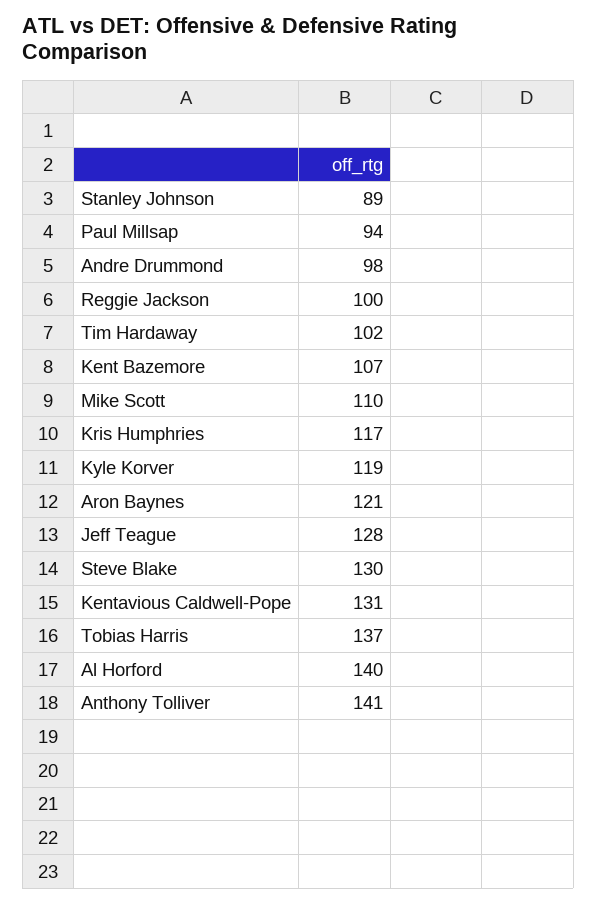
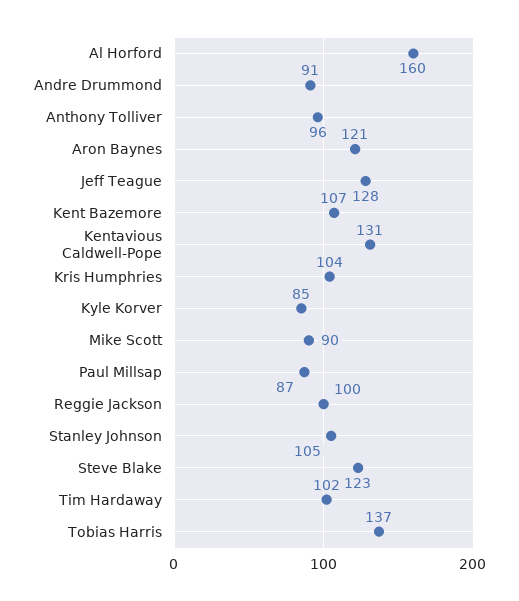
  {
-   "Stanley Johnson": 89,
+   "Stanley Johnson": 105,
-   "Paul Millsap": 94,
+   "Paul Millsap": 87,
-   "Andre Drummond": 98,
+   "Andre Drummond": 91,
    "Reggie Jackson": 100,
    "Tim Hardaway": 102,
    "Kent Bazemore": 107,
-   "Mike Scott": 110,
+   "Mike Scott": 90,
-   "Kris Humphries": 117,
+   "Kris Humphries": 104,
-   "Kyle Korver": 119,
+   "Kyle Korver": 85,
    "Aron Baynes": 121,
    "Jeff Teague": 128,
-   "Steve Blake": 130,
+   "Steve Blake": 123,
    "Kentavious Caldwell-Pope": 131,
    "Tobias Harris": 137,
-   "Al Horford": 140,
+   "Al Horford": 160,
-   "Anthony Tolliver": 141
+   "Anthony Tolliver": 96
  }

